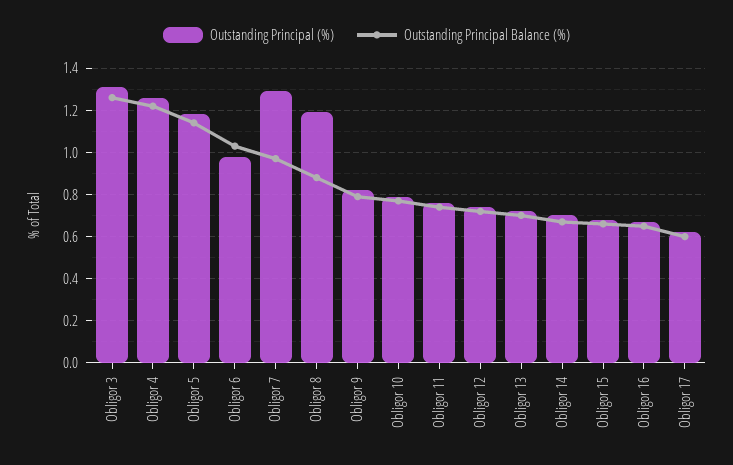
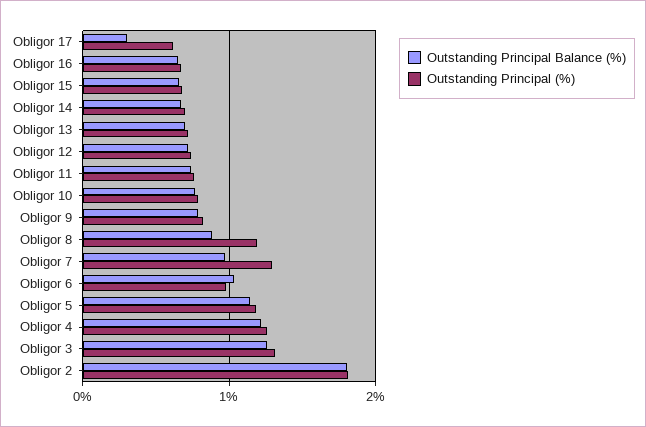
  {
    "Outstanding Principal (%)": {
      "Obligor 3": 1.3,
      "Obligor 4": 1.25,
      "Obligor 5": 1.2,
      "Obligor 6": 1,
      "Obligor 7": 1.3,
      "Obligor 8": 1.2,
      "Obligor 9": 0.8,
      "Obligor 10": 0.8,
      "Obligor 11": 0.75,
      "Obligor 12": 0.75,
      "Obligor 13": 0.7,
      "Obligor 14": 0.7,
      "Obligor 15": 0.7,
      "Obligor 16": 0.65,
-     "Obligor 17": 0.6
+     "Obligor 17": 0.6,
+     "Obligor 2": 1.8
    },
    "Outstanding Principal Balance (%)": {
      "Obligor 3": 1.25,
      "Obligor 4": 1.2,
      "Obligor 5": 1.15,
      "Obligor 6": 1.05,
      "Obligor 7": 0.95,
      "Obligor 8": 0.9,
      "Obligor 9": 0.8,
      "Obligor 10": 0.75,
      "Obligor 11": 0.75,
      "Obligor 12": 0.7,
      "Obligor 13": 0.7,
      "Obligor 14": 0.65,
      "Obligor 15": 0.65,
      "Obligor 16": 0.65,
-     "Obligor 17": 0.6
+     "Obligor 17": 0.3,
+     "Obligor 2": 1.8
    }
  }

